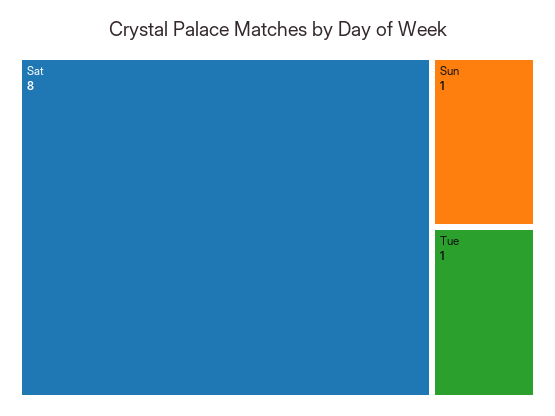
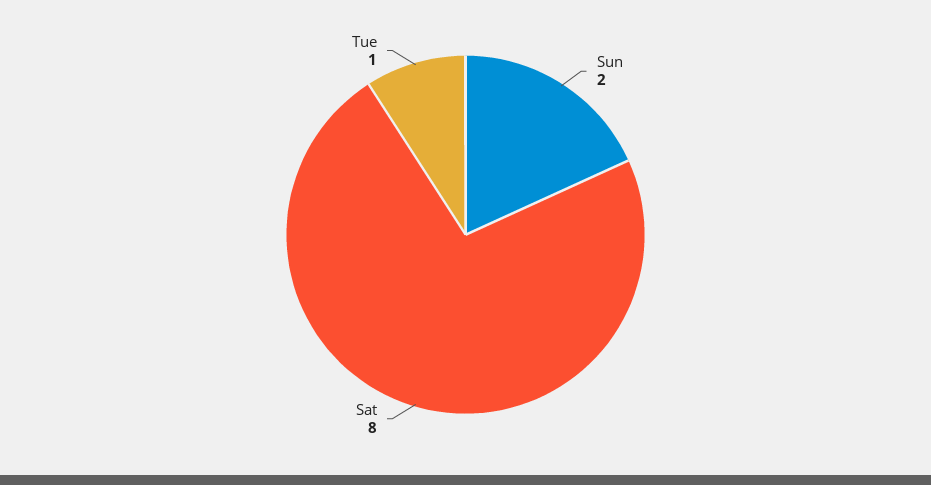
  {
    "Sat": 8,
-   "Sun": 1,
+   "Sun": 2,
    "Tue": 1
  }

